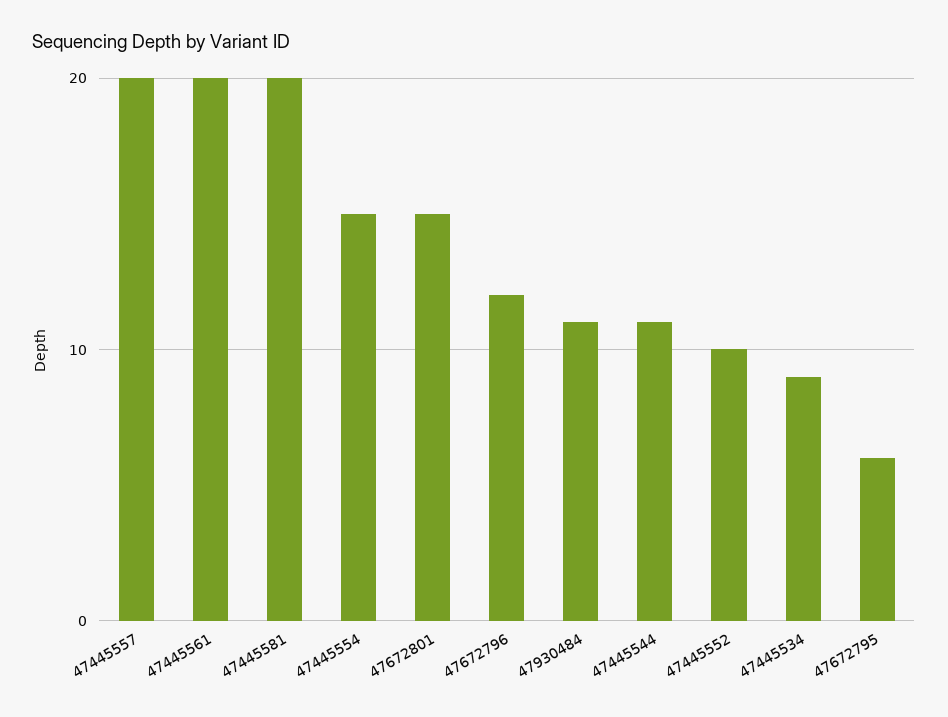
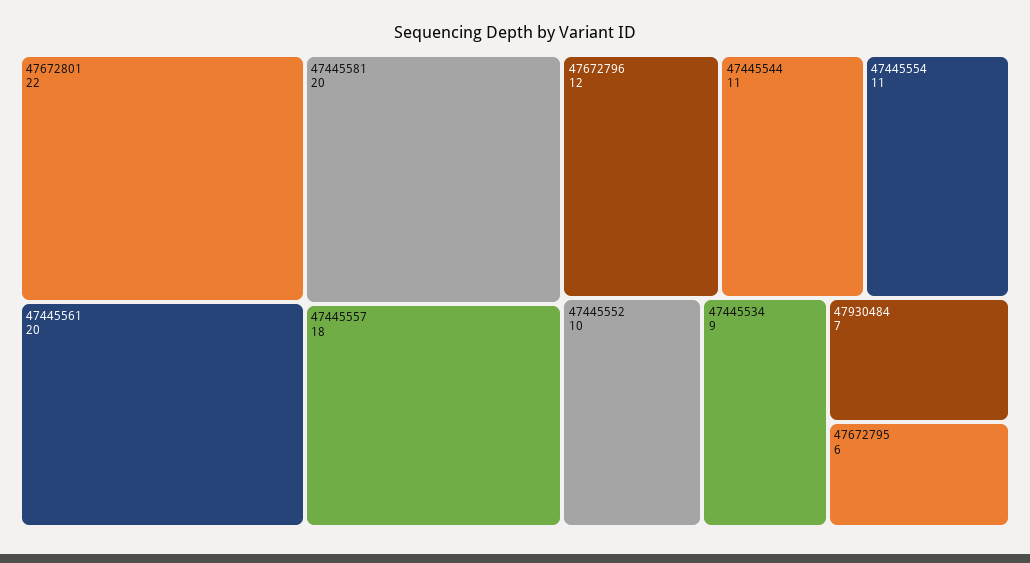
  {
-   "47445557": 20,
+   "47445557": 18,
    "47445561": 20,
    "47445581": 20,
-   "47445554": 15,
+   "47445554": 11,
-   "47672801": 15,
+   "47672801": 22,
    "47672796": 12,
-   "47930484": 11,
+   "47930484": 7,
    "47445544": 11,
    "47445552": 10,
    "47445534": 9,
    "47672795": 6
  }

